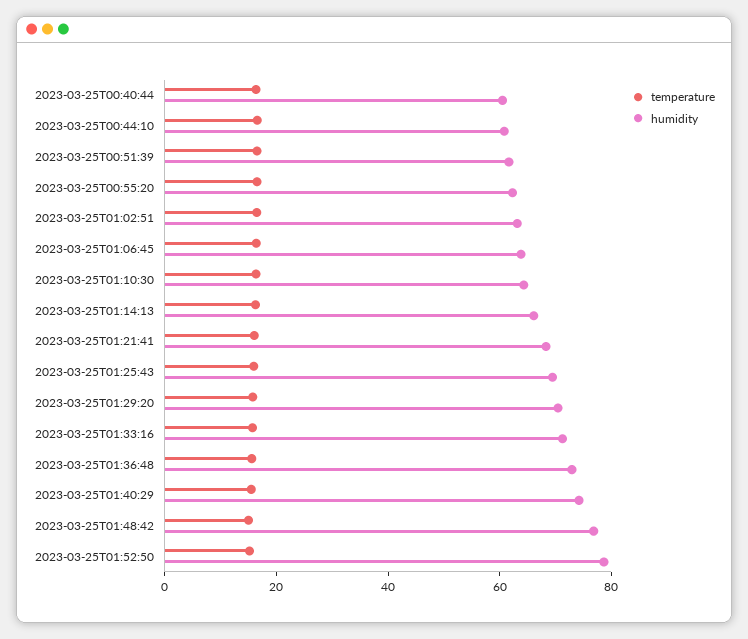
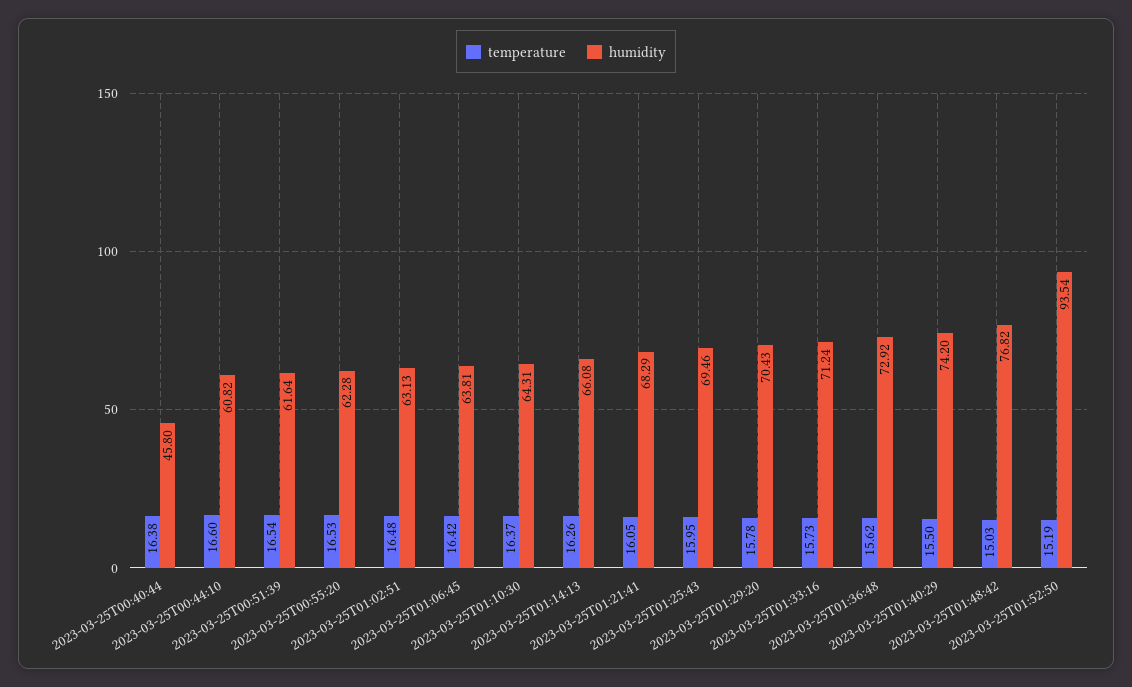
  {
    "temperature": {
      "2023-03-25T00:40:44": 16.38,
      "2023-03-25T00:44:10": 16.6,
      "2023-03-25T00:51:39": 16.54,
      "2023-03-25T00:55:20": 16.53,
      "2023-03-25T01:02:51": 16.48,
      "2023-03-25T01:06:45": 16.42,
      "2023-03-25T01:10:30": 16.37,
      "2023-03-25T01:14:13": 16.26,
      "2023-03-25T01:21:41": 16.05,
      "2023-03-25T01:25:43": 15.95,
      "2023-03-25T01:29:20": 15.78,
      "2023-03-25T01:33:16": 15.73,
      "2023-03-25T01:36:48": 15.62,
      "2023-03-25T01:40:29": 15.5,
      "2023-03-25T01:48:42": 15.03,
      "2023-03-25T01:52:50": 15.19
    },
    "humidity": {
-     "2023-03-25T00:40:44": 60,
+     "2023-03-25T00:40:44": 45.8,
      "2023-03-25T00:44:10": 60.82,
      "2023-03-25T00:51:39": 61.64,
      "2023-03-25T00:55:20": 62.28,
      "2023-03-25T01:02:51": 63.13,
      "2023-03-25T01:06:45": 63.81,
      "2023-03-25T01:10:30": 64.31,
      "2023-03-25T01:14:13": 66.08,
      "2023-03-25T01:21:41": 68.29,
      "2023-03-25T01:25:43": 69.46,
      "2023-03-25T01:29:20": 70.43,
      "2023-03-25T01:33:16": 71.24,
      "2023-03-25T01:36:48": 72.92,
      "2023-03-25T01:40:29": 74.2,
      "2023-03-25T01:48:42": 76.82,
-     "2023-03-25T01:52:50": 80
+     "2023-03-25T01:52:50": 93.54
    }
  }

